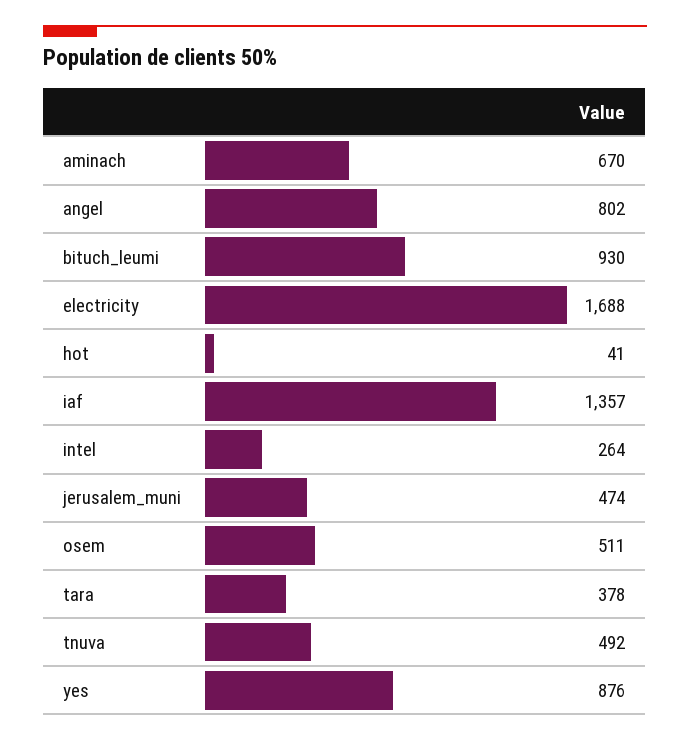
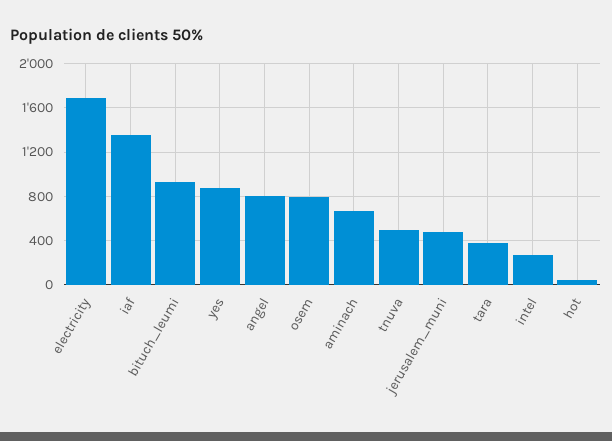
  {
    "aminach": 670,
    "angel": 802,
    "bituch_leumi": 930,
    "electricity": 1688,
    "hot": 41,
    "iaf": 1357,
    "intel": 264,
    "jerusalem_muni": 474,
-   "osem": 511,
+   "osem": 800,
    "tara": 378,
    "tnuva": 492,
    "yes": 876
  }

